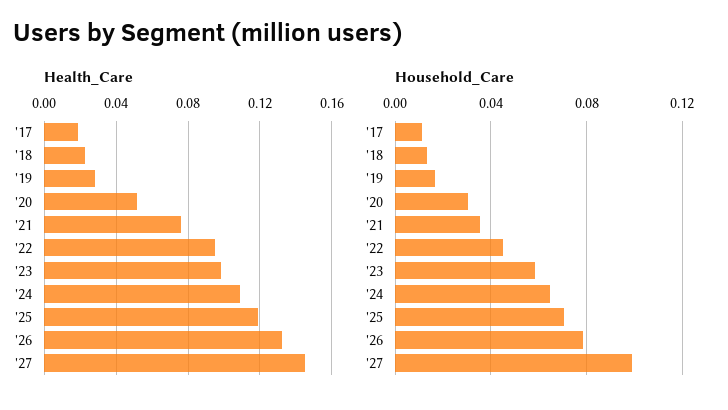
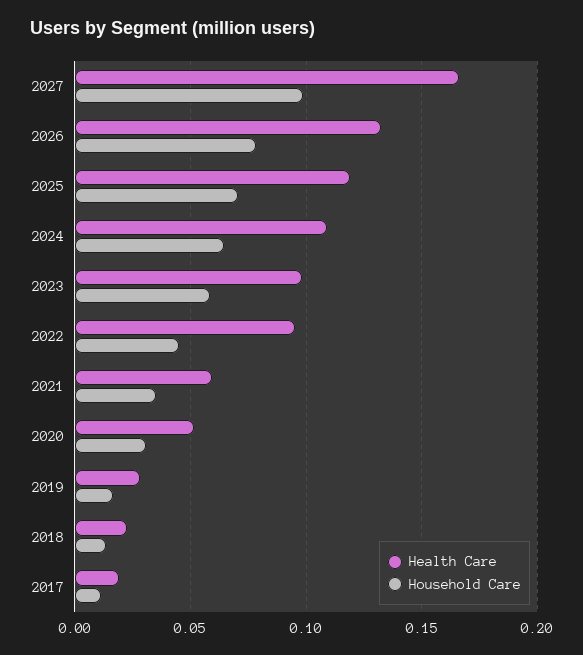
  {
    "Health_Care": {
      "'17": 0.02,
      "'18": 0.025,
      "'19": 0.03,
      "'20": 0.05,
-     "'21": 0.075,
+     "'21": 0.06,
      "'22": 0.095,
      "'23": 0.1,
      "'24": 0.11,
      "'25": 0.12,
      "'26": 0.135,
-     "'27": 0.145
+     "'27": 0.165
    },
    "Household_Care": {
      "'17": 0.01,
      "'18": 0.015,
      "'19": 0.015,
      "'20": 0.03,
      "'21": 0.035,
      "'22": 0.045,
      "'23": 0.06,
      "'24": 0.065,
      "'25": 0.07,
      "'26": 0.08,
      "'27": 0.1
    }
  }

